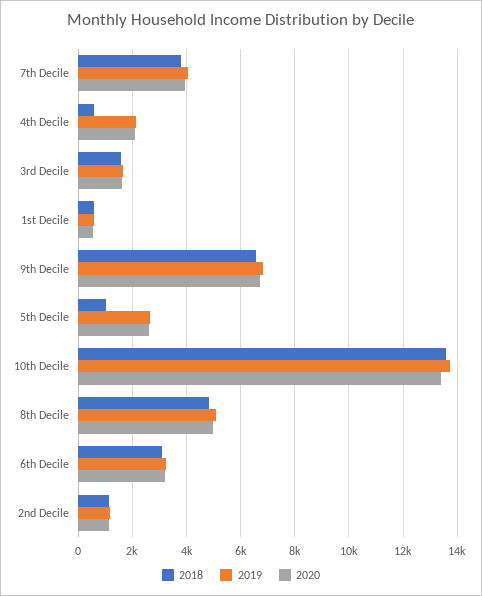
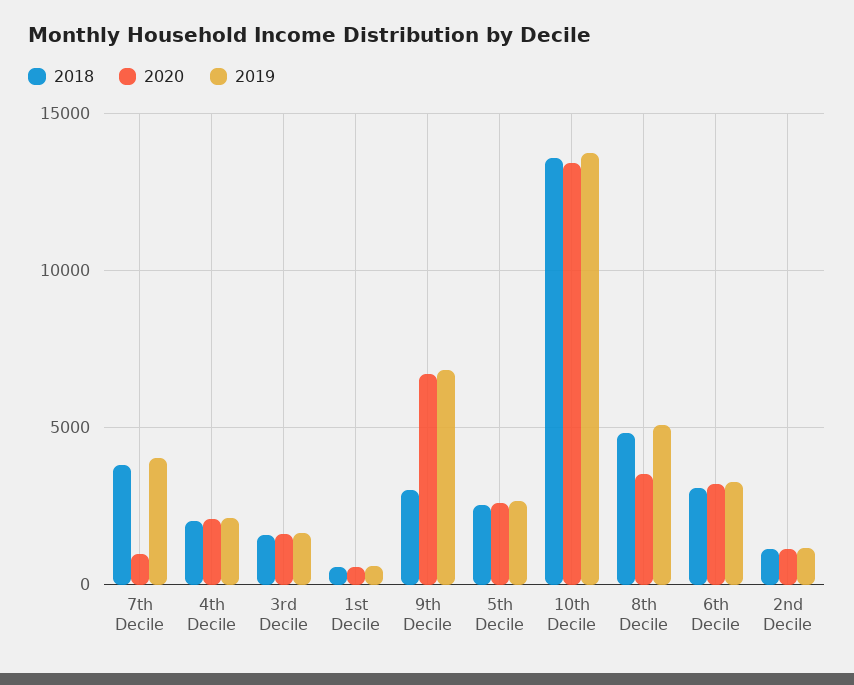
  {
    "2018": {
      "7th Decile": 3750,
-     "4th Decile": 500,
+     "4th Decile": 2000,
      "3rd Decile": 1500,
      "1st Decile": 500,
-     "9th Decile": 6500,
+     "9th Decile": 3000,
-     "5th Decile": 1000,
+     "5th Decile": 2500,
      "10th Decile": 13500,
      "8th Decile": 4750,
      "6th Decile": 3000,
      "2nd Decile": 1000
    },
    "2019": {
      "7th Decile": 4000,
      "4th Decile": 2250,
      "3rd Decile": 1750,
      "1st Decile": 500,
      "9th Decile": 6750,
      "5th Decile": 2750,
      "10th Decile": 13750,
      "8th Decile": 5000,
      "6th Decile": 3250,
      "2nd Decile": 1250
    },
    "2020": {
-     "7th Decile": 4000,
+     "7th Decile": 1000,
      "4th Decile": 2000,
      "3rd Decile": 1500,
      "1st Decile": 500,
      "9th Decile": 6750,
      "5th Decile": 2500,
      "10th Decile": 13500,
-     "8th Decile": 5000,
+     "8th Decile": 3500,
      "6th Decile": 3250,
      "2nd Decile": 1250
    }
  }

